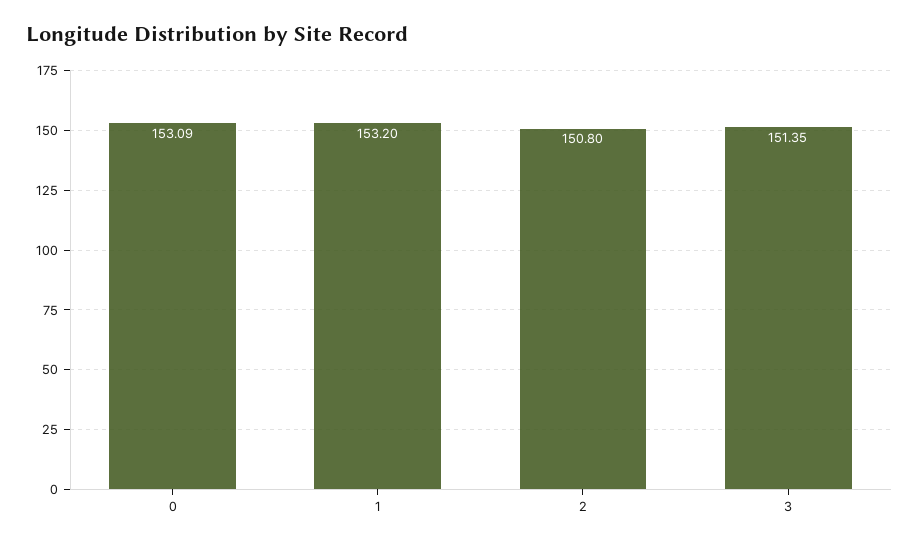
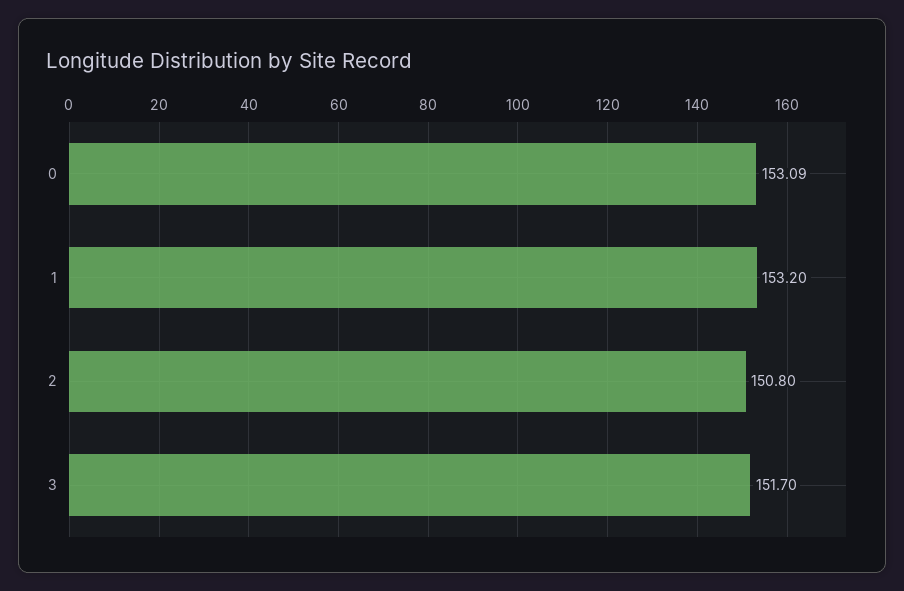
  {
    "0": 153.09,
    "1": 153.2,
    "2": 150.8,
-   "3": 151.35
+   "3": 151.7
  }

